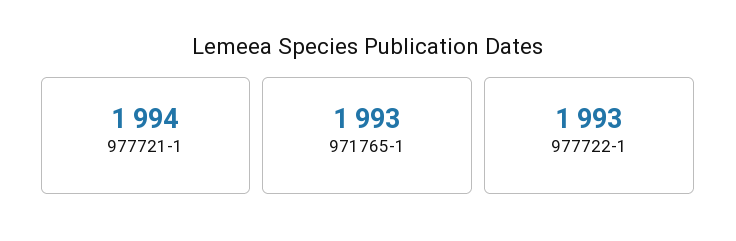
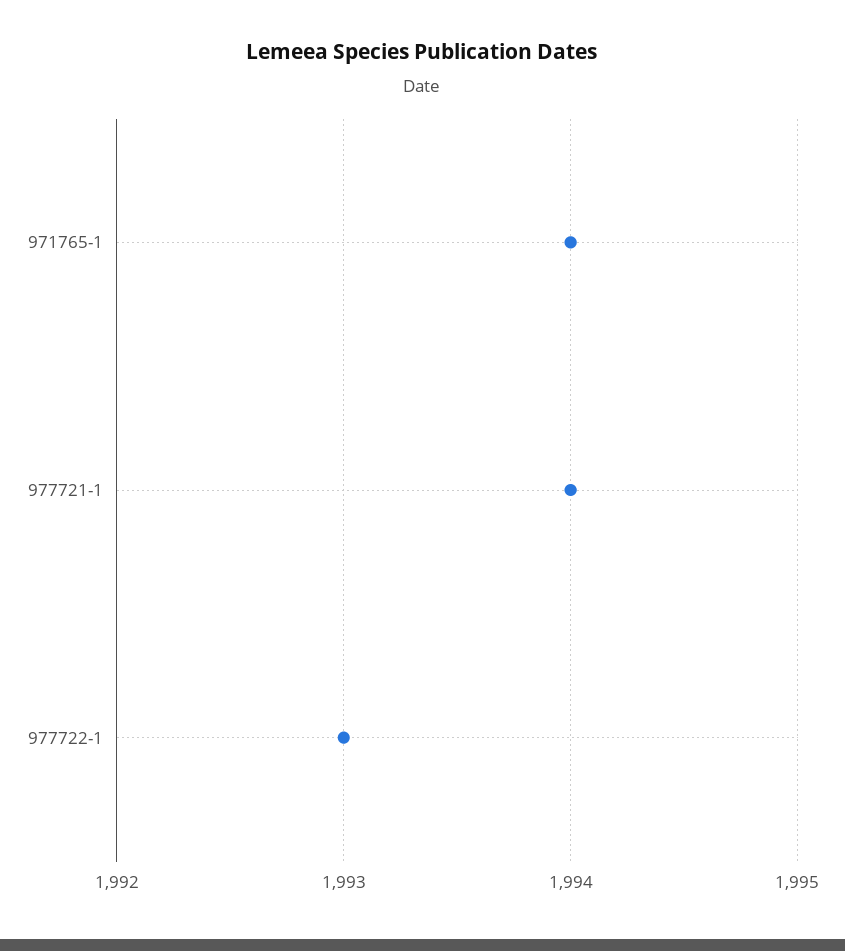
  {
    "977721-1": 1994,
-   "971765-1": 1993,
+   "971765-1": 1994,
    "977722-1": 1993
  }

